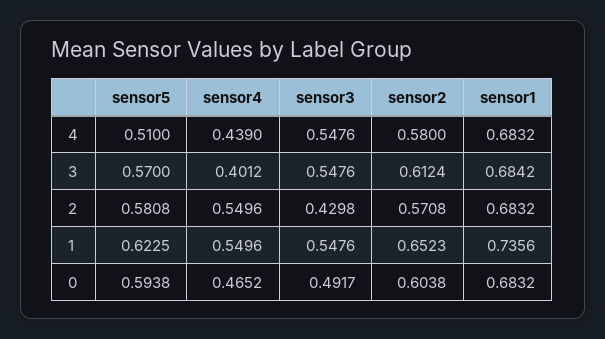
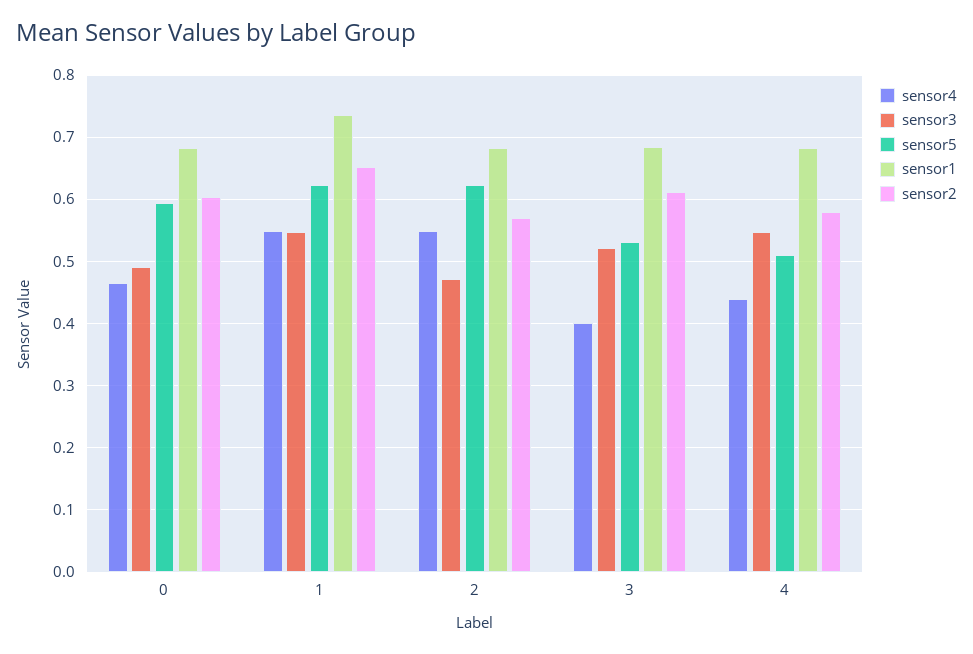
  {
    "sensor5": {
      "4": 0.51,
-     "3": 0.57,
+     "3": 0.53,
-     "2": 0.5808,
+     "2": 0.62,
      "1": 0.6225,
      "0": 0.5938
    },
    "sensor4": {
      "4": 0.439,
      "3": 0.4012,
      "2": 0.5496,
      "1": 0.5496,
      "0": 0.4652
    },
    "sensor3": {
      "4": 0.5476,
-     "3": 0.5476,
+     "3": 0.52,
-     "2": 0.4298,
+     "2": 0.47,
      "1": 0.5476,
      "0": 0.4917
    },
    "sensor2": {
      "4": 0.58,
      "3": 0.6124,
      "2": 0.5708,
      "1": 0.6523,
      "0": 0.6038
    },
    "sensor1": {
      "4": 0.6832,
      "3": 0.6842,
      "2": 0.6832,
      "1": 0.7356,
      "0": 0.6832
    }
  }

